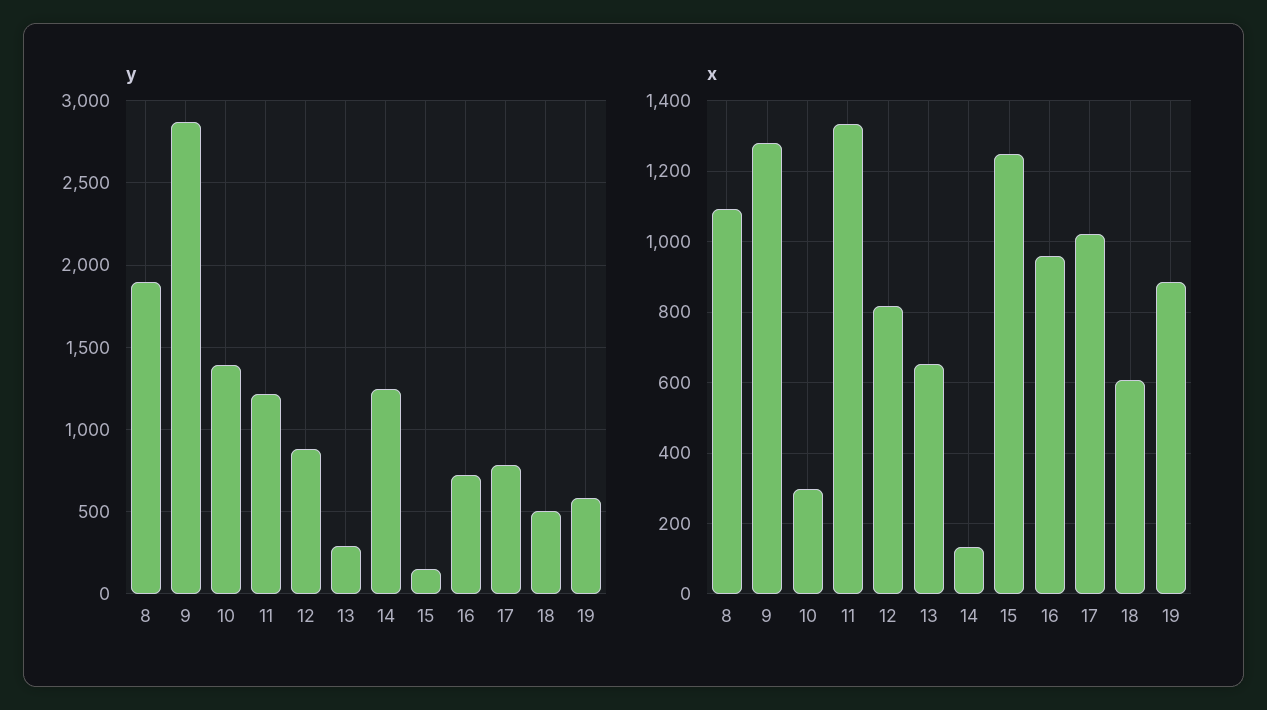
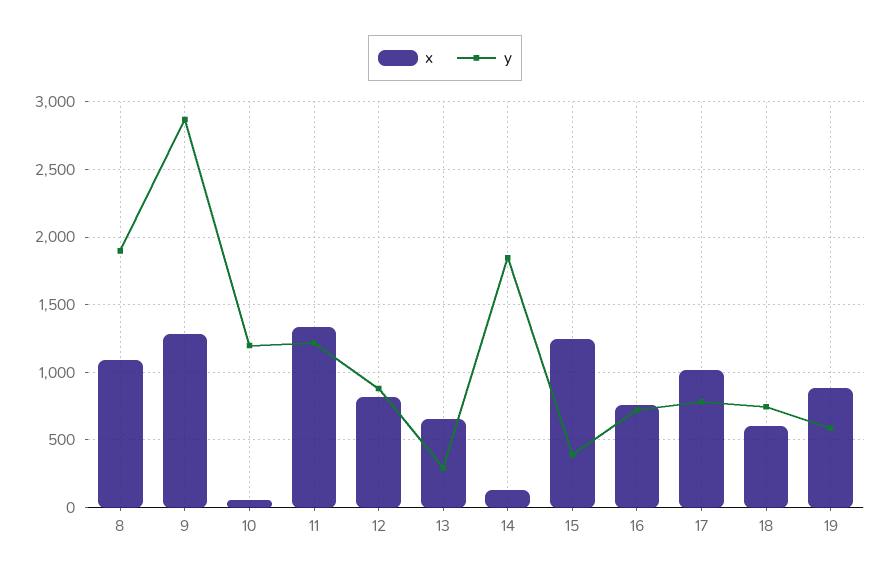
  {
    "y": {
      "8": 1900,
      "9": 2850,
-     "10": 1400,
+     "10": 1200,
      "11": 1200,
      "12": 900,
      "13": 300,
-     "14": 1250,
+     "14": 1850,
-     "15": 150,
+     "15": 400,
      "16": 700,
      "17": 800,
-     "18": 500,
+     "18": 750,
      "19": 600
    },
    "x": {
      "8": 1100,
      "9": 1280,
-     "10": 300,
+     "10": 50,
      "11": 1340,
      "12": 820,
      "13": 660,
      "14": 140,
      "15": 1240,
-     "16": 960,
+     "16": 750,
      "17": 1020,
      "18": 600,
      "19": 880
    }
  }

